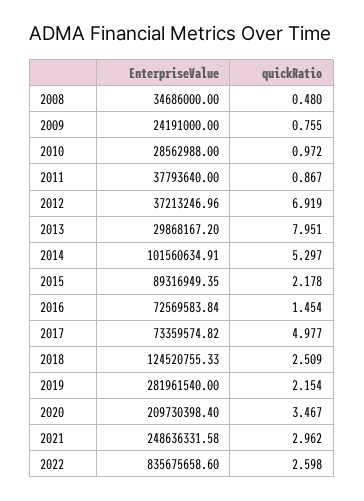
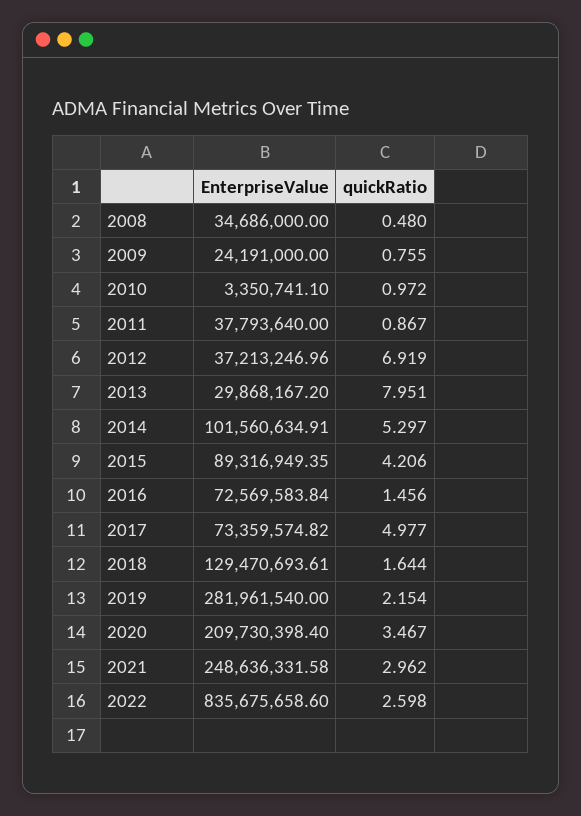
  {
    "EnterpriseValue": {
      "2008": 34686000,
      "2009": 24191000,
-     "2010": 28562988,
+     "2010": 3350741.1,
      "2011": 37793640,
      "2012": 37213246.96,
      "2013": 29868167.2,
      "2014": 101560634.91,
      "2015": 89316949.35,
      "2016": 72569583.84,
      "2017": 73359574.82,
-     "2018": 124520755.33,
+     "2018": 129470693.61,
      "2019": 281961540,
      "2020": 209730398.4,
      "2021": 248636331.58,
      "2022": 835675658.6
    },
    "quickRatio": {
      "2008": 0.48,
      "2009": 0.755,
      "2010": 0.972,
      "2011": 0.867,
      "2012": 6.919,
      "2013": 7.951,
      "2014": 5.297,
-     "2015": 2.178,
+     "2015": 4.206,
-     "2016": 1.454,
+     "2016": 1.456,
      "2017": 4.977,
-     "2018": 2.509,
+     "2018": 1.644,
      "2019": 2.154,
      "2020": 3.467,
      "2021": 2.962,
      "2022": 2.598
    }
  }

